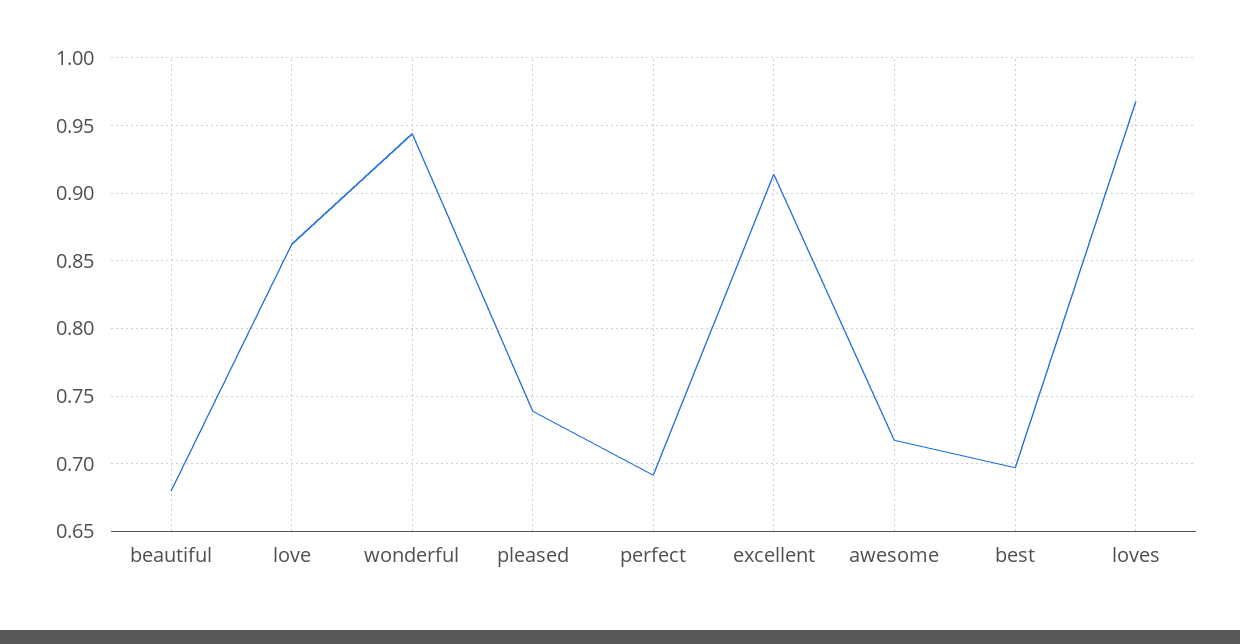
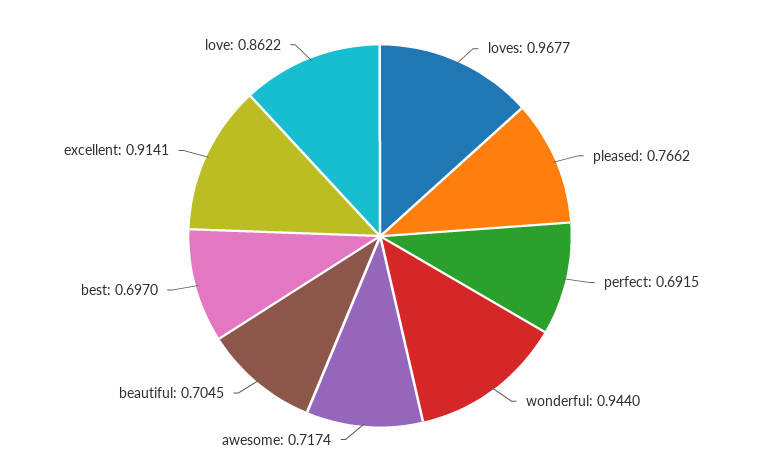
  {
-   "beautiful": 0.68,
+   "beautiful": 0.7045,
    "love": 0.8622,
    "wonderful": 0.944,
-   "pleased": 0.74,
+   "pleased": 0.7662,
    "perfect": 0.6915,
    "excellent": 0.9141,
    "awesome": 0.7174,
    "best": 0.697,
    "loves": 0.9677
  }

